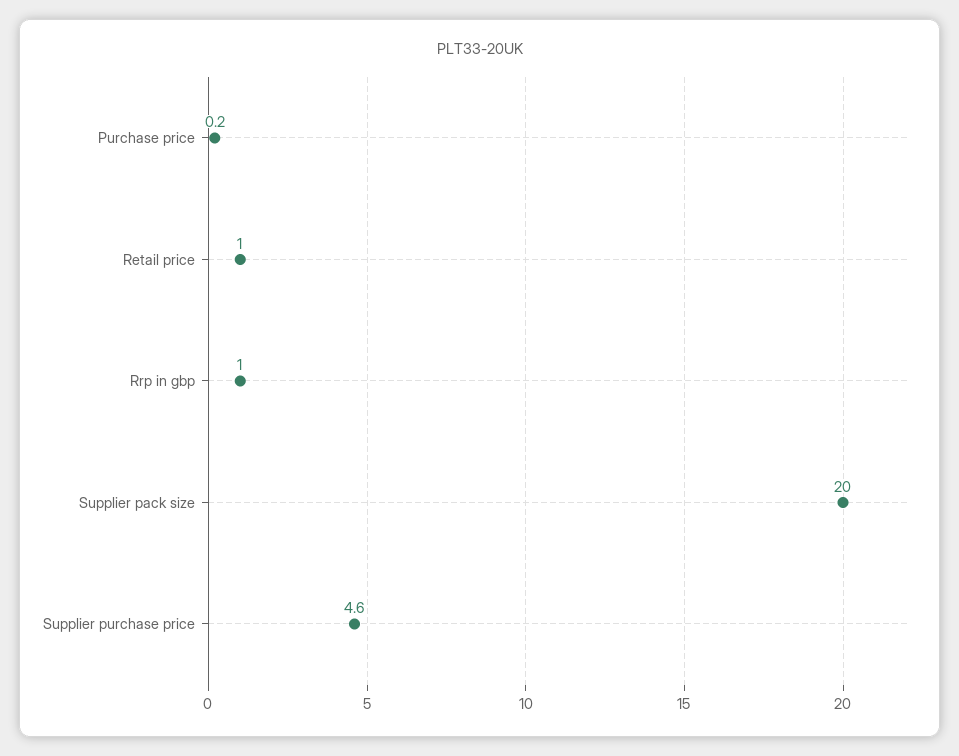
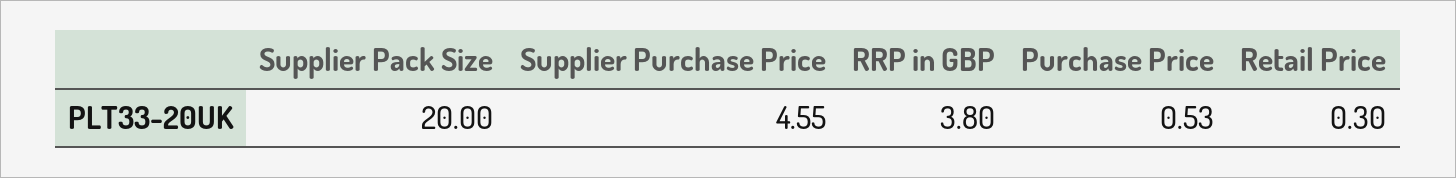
  {
-   "Purchase price": 0.2,
+   "Purchase price": 0.53,
-   "Retail price": 1,
+   "Retail price": 0.3,
-   "Rrp in gbp": 1,
+   "Rrp in gbp": 3.8,
    "Supplier pack size": 20,
    "Supplier purchase price": 4.55
  }

